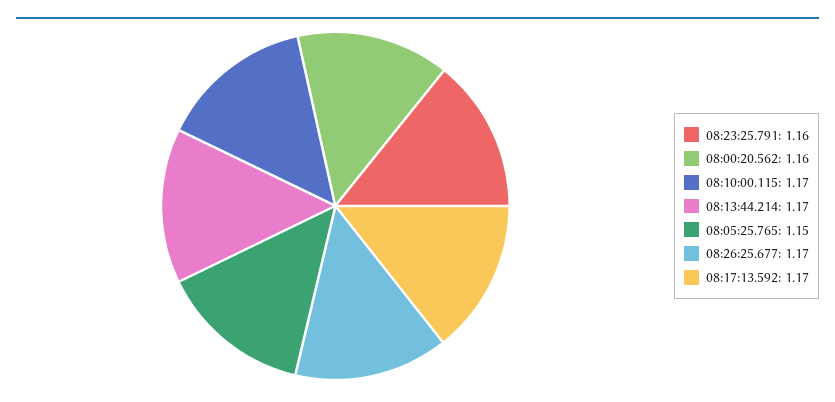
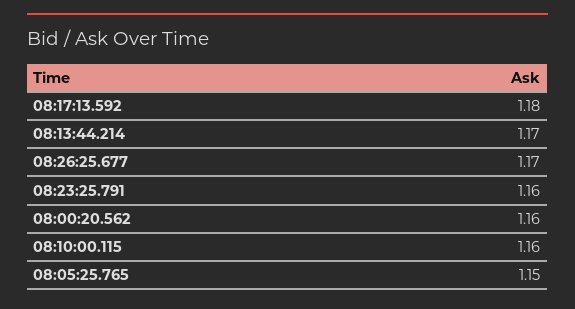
  {
    "08:23:25.791": 1.16,
    "08:00:20.562": 1.16,
-   "08:10:00.115": 1.17,
+   "08:10:00.115": 1.16,
    "08:13:44.214": 1.17,
    "08:05:25.765": 1.15,
    "08:26:25.677": 1.17,
-   "08:17:13.592": 1.17
+   "08:17:13.592": 1.18
  }

